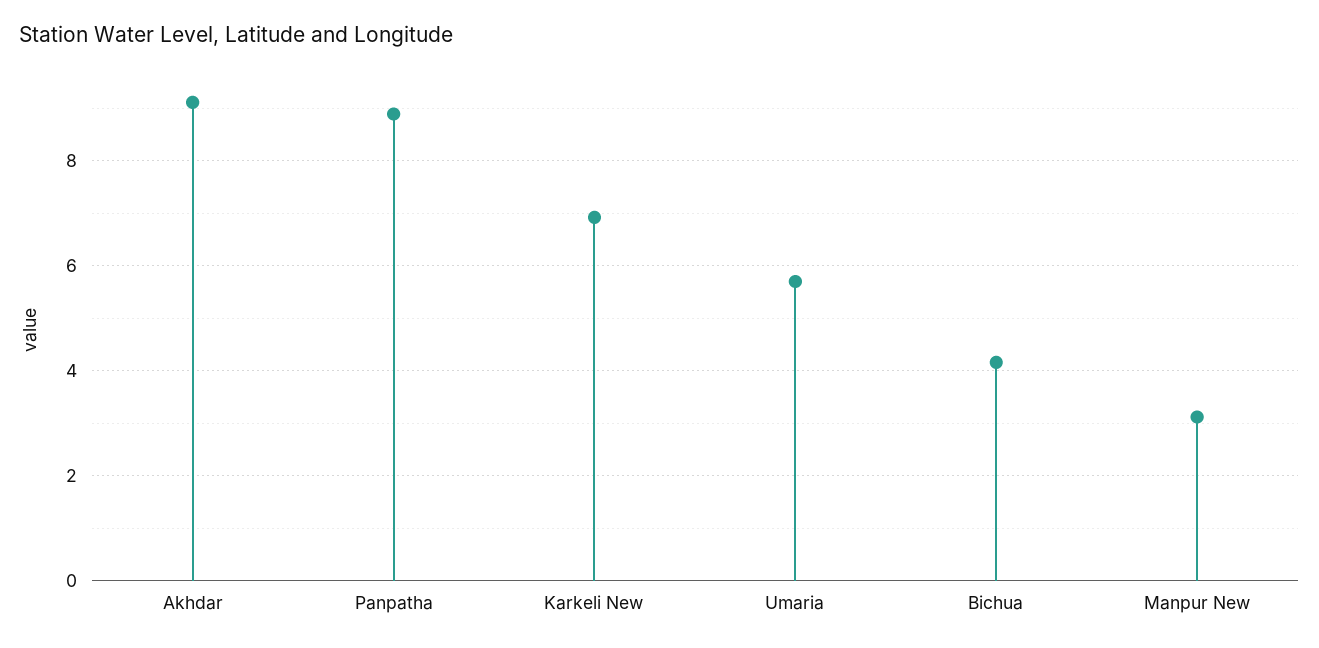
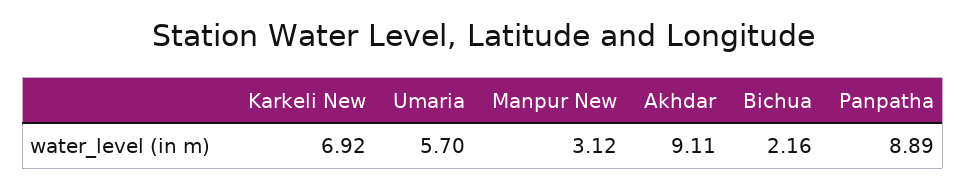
  {
    "Akhdar": 9.11,
    "Panpatha": 8.89,
    "Karkeli New": 6.92,
    "Umaria": 5.7,
-   "Bichua": 4.2,
+   "Bichua": 2.16,
    "Manpur New": 3.12
  }

